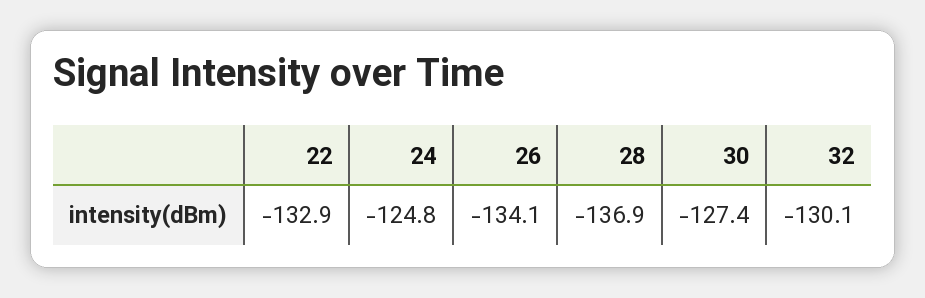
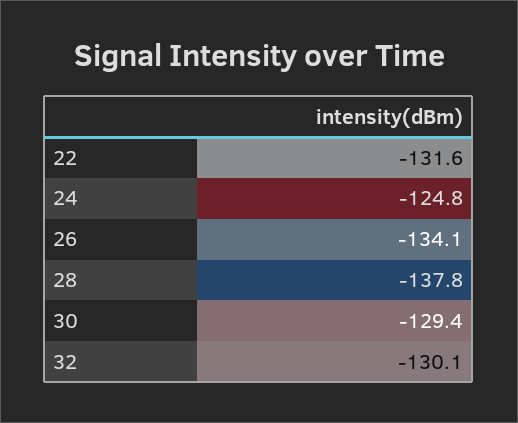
  {
-   "22": -132.9,
+   "22": -131.6,
    "24": -124.8,
    "26": -134.1,
-   "28": -136.9,
+   "28": -137.8,
-   "30": -127.4,
+   "30": -129.4,
    "32": -130.1
  }

